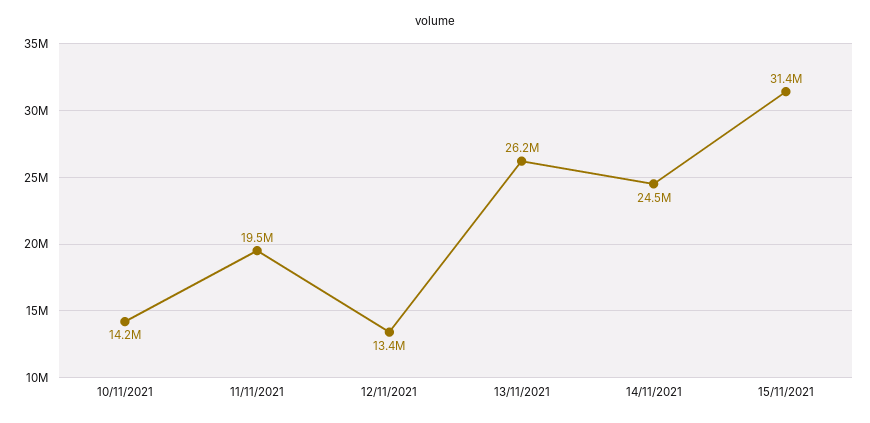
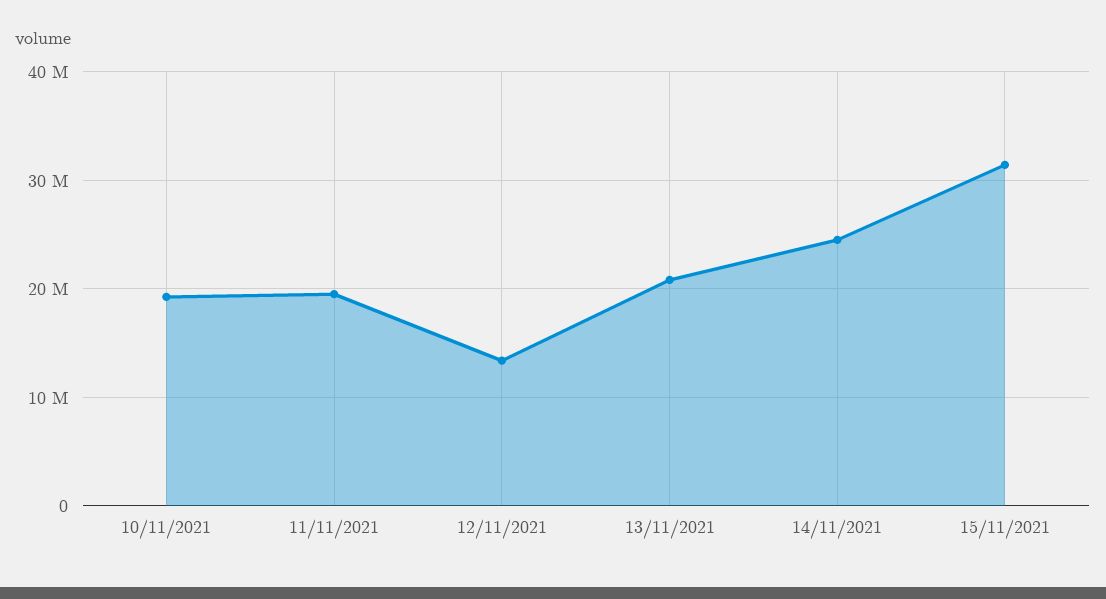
  {
-   "10/11/2021": 14200000,
+   "10/11/2021": 19000000,
    "11/11/2021": 19500000,
    "12/11/2021": 13400000,
-   "13/11/2021": 26200000,
+   "13/11/2021": 21000000,
    "14/11/2021": 24500000,
    "15/11/2021": 31400000
  }

